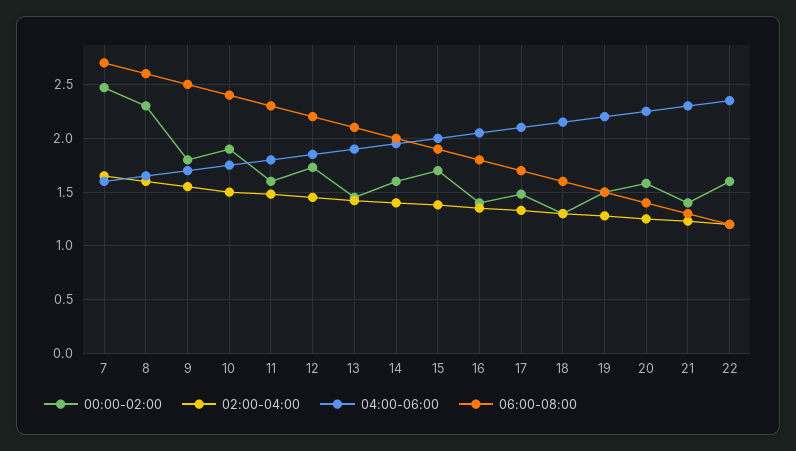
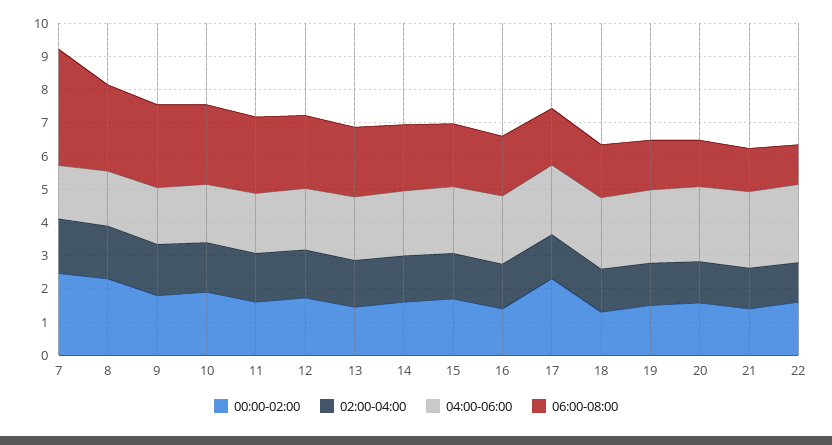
  {
    "00:00-02:00": {
      "7": 2.5,
      "8": 2.3,
      "9": 1.8,
      "10": 1.9,
      "11": 1.6,
      "12": 1.7,
      "13": 1.5,
      "14": 1.6,
      "15": 1.7,
      "16": 1.4,
-     "17": 1.5,
+     "17": 2.25,
      "18": 1.3,
      "19": 1.5,
      "20": 1.6,
      "21": 1.4,
      "22": 1.6
    },
    "02:00-04:00": {
      "7": 1.7,
      "8": 1.6,
      "9": 1.6,
      "10": 1.5,
      "11": 1.5,
      "12": 1.5,
      "13": 1.4,
      "14": 1.4,
      "15": 1.4,
      "16": 1.4,
      "17": 1.3,
      "18": 1.3,
      "19": 1.3,
      "20": 1.3,
      "21": 1.2,
      "22": 1.2
    },
    "04:00-06:00": {
      "7": 1.6,
      "8": 1.7,
      "9": 1.7,
      "10": 1.8,
      "11": 1.8,
      "12": 1.9,
      "13": 1.9,
      "14": 2,
      "15": 2,
      "16": 2.1,
      "17": 2.1,
      "18": 2.2,
      "19": 2.2,
      "20": 2.3,
      "21": 2.3,
      "22": 2.4
    },
    "06:00-08:00": {
-     "7": 2.7,
+     "7": 3.5,
      "8": 2.6,
      "9": 2.5,
      "10": 2.4,
      "11": 2.3,
      "12": 2.2,
      "13": 2.1,
      "14": 2,
      "15": 1.9,
      "16": 1.8,
      "17": 1.7,
      "18": 1.6,
      "19": 1.5,
      "20": 1.4,
      "21": 1.3,
      "22": 1.2
    }
  }

